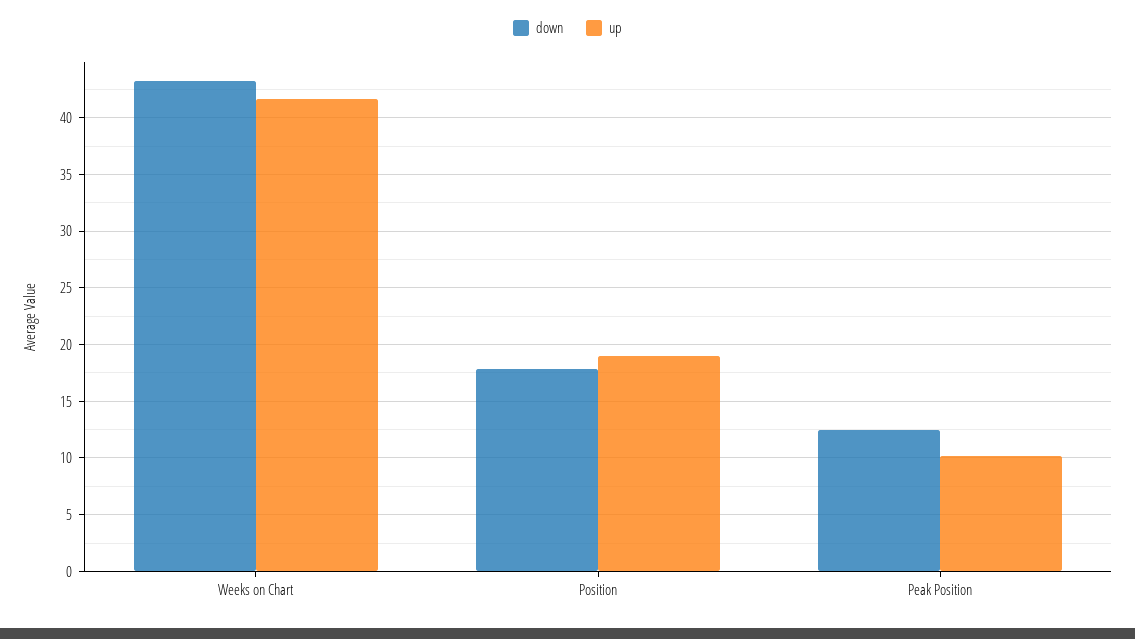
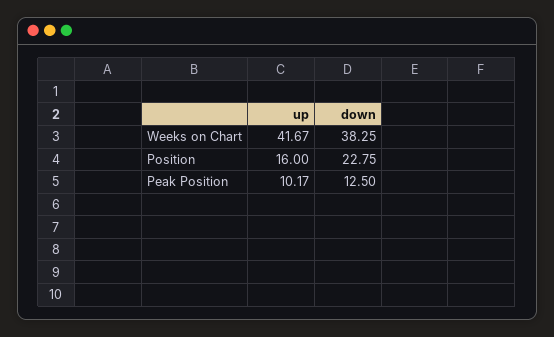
  {
    "down": {
-     "Weeks on Chart": 43,
+     "Weeks on Chart": 38.25,
-     "Position": 18,
+     "Position": 22.75,
      "Peak Position": 12.5
    },
    "up": {
      "Weeks on Chart": 41.67,
-     "Position": 19,
+     "Position": 16,
      "Peak Position": 10.17
    }
  }

